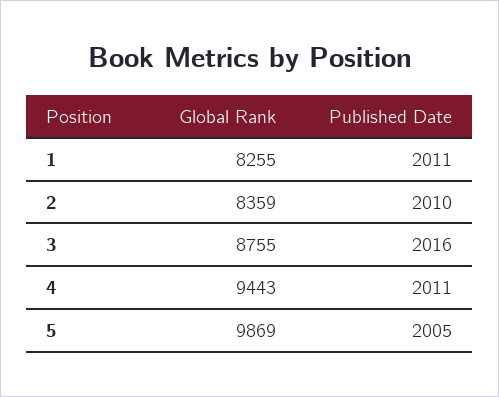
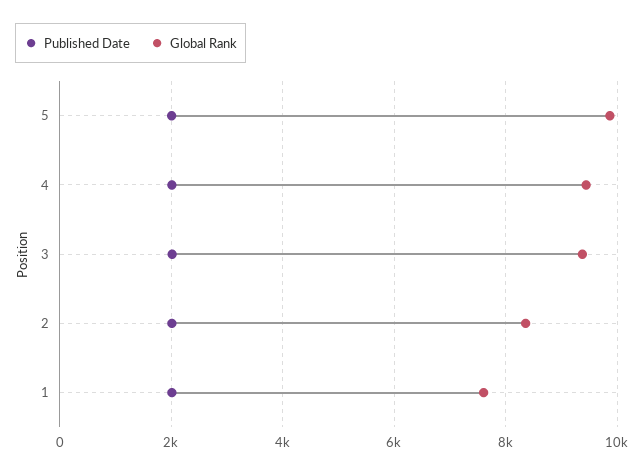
  {
    "Global Rank": {
-     "1": 8255,
+     "1": 7600,
      "2": 8359,
-     "3": 8755,
+     "3": 9400,
      "4": 9443,
      "5": 9869
    },
    "Published Date": {
      "1": 2011,
      "2": 2010,
      "3": 2016,
      "4": 2011,
      "5": 2005
    }
  }

